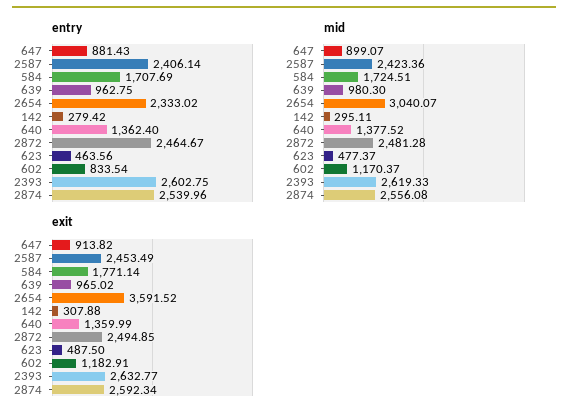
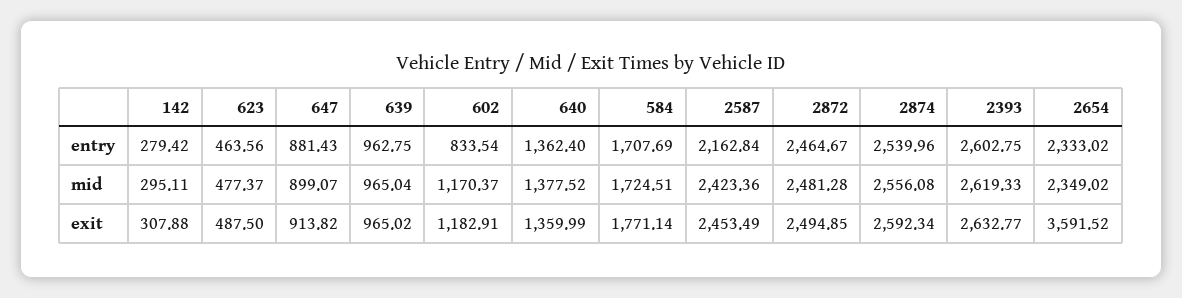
  {
    "entry": {
      "647": 881.43,
-     "2587": 2406.14,
+     "2587": 2162.84,
      "584": 1707.69,
      "639": 962.75,
      "2654": 2333.02,
      "142": 279.42,
      "640": 1362.4,
      "2872": 2464.67,
      "623": 463.56,
      "602": 833.54,
      "2393": 2602.75,
      "2874": 2539.96
    },
    "mid": {
      "647": 899.07,
      "2587": 2423.36,
      "584": 1724.51,
-     "639": 980.3,
+     "639": 965.04,
-     "2654": 3040.07,
+     "2654": 2349.02,
      "142": 295.11,
      "640": 1377.52,
      "2872": 2481.28,
      "623": 477.37,
      "602": 1170.37,
      "2393": 2619.33,
      "2874": 2556.08
    },
    "exit": {
      "647": 913.82,
      "2587": 2453.49,
      "584": 1771.14,
      "639": 965.02,
      "2654": 3591.52,
      "142": 307.88,
      "640": 1359.99,
      "2872": 2494.85,
      "623": 487.5,
      "602": 1182.91,
      "2393": 2632.77,
      "2874": 2592.34
    }
  }

